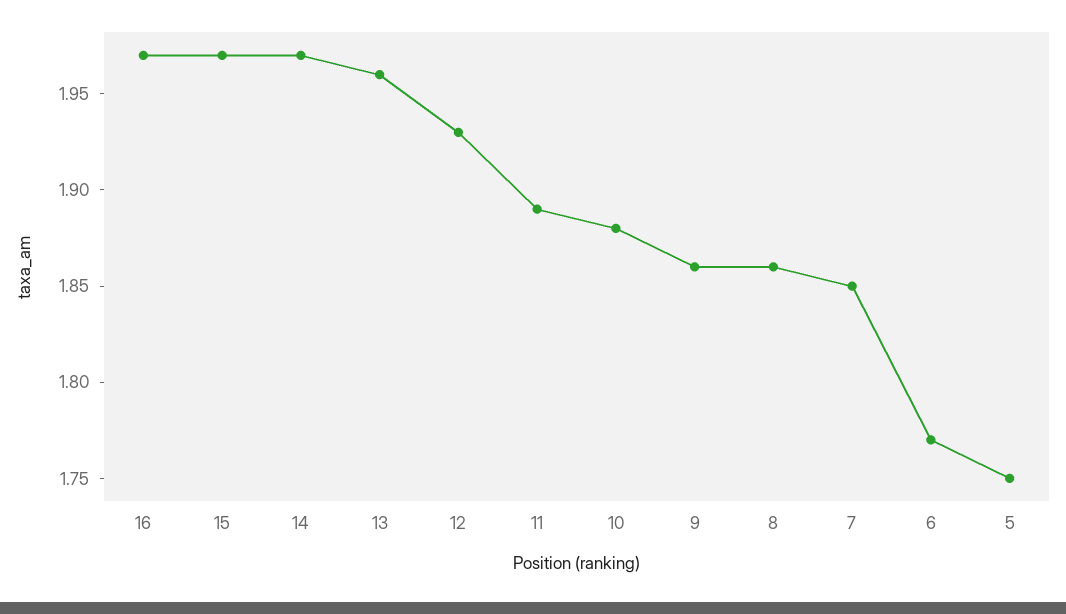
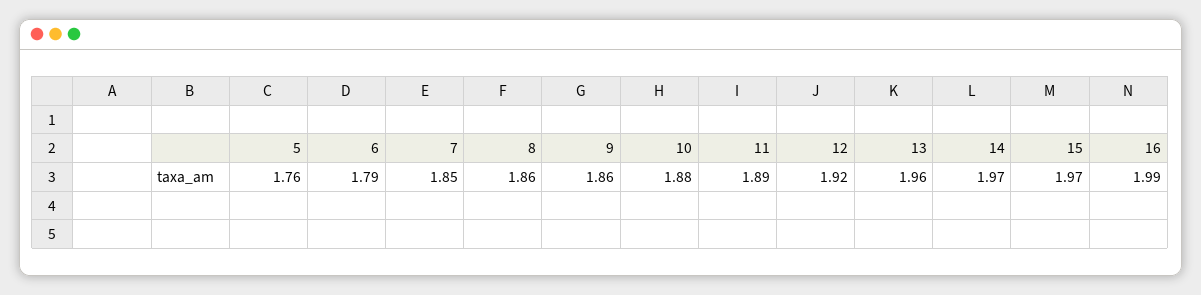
  {
-   "16": 1.97,
+   "16": 1.99,
    "15": 1.97,
    "14": 1.97,
    "13": 1.96,
-   "12": 1.93,
+   "12": 1.92,
    "11": 1.89,
    "10": 1.88,
    "9": 1.86,
    "8": 1.86,
    "7": 1.85,
-   "6": 1.77,
+   "6": 1.79,
-   "5": 1.75
+   "5": 1.76
  }

